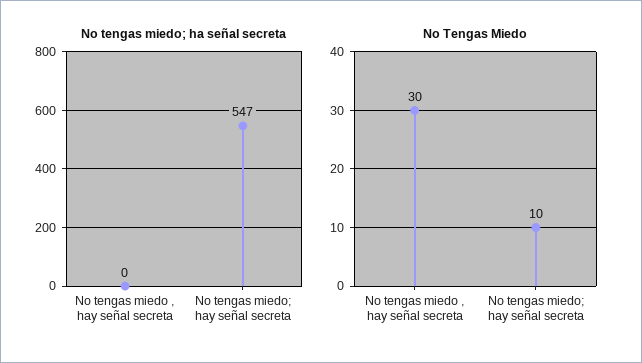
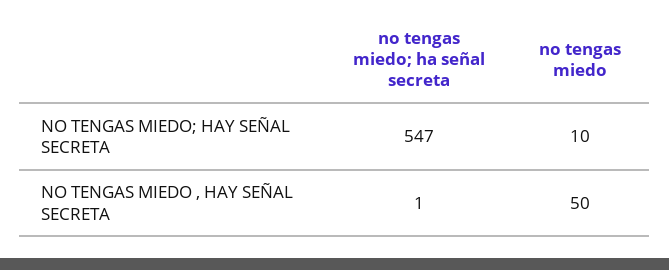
  {
    "No tengas miedo; ha señal secreta": {
-     "No tengas miedo , hay señal secreta": 0,
+     "No tengas miedo , hay señal secreta": 1,
      "No tengas miedo; hay señal secreta": 547
    },
    "No Tengas Miedo": {
-     "No tengas miedo , hay señal secreta": 30,
+     "No tengas miedo , hay señal secreta": 50,
      "No tengas miedo; hay señal secreta": 10
    }
  }

